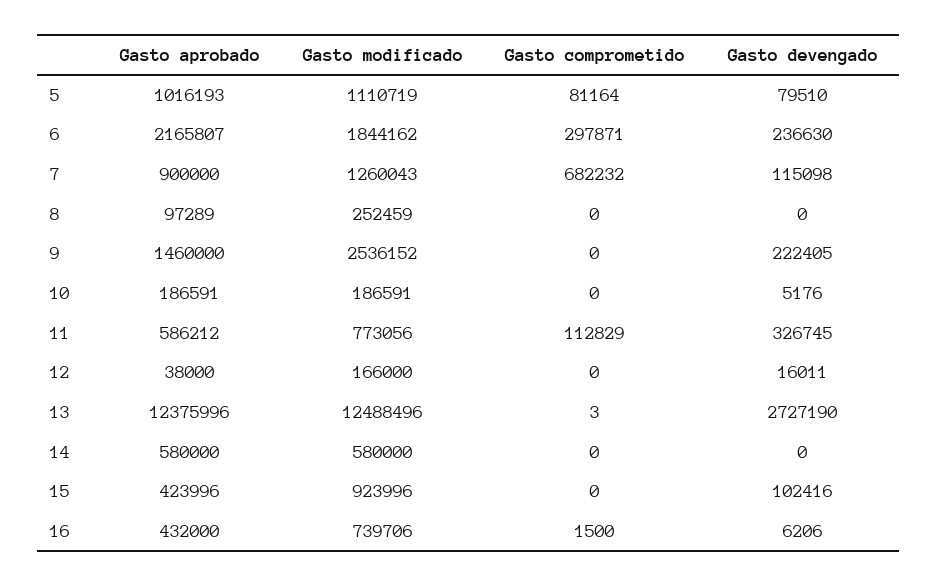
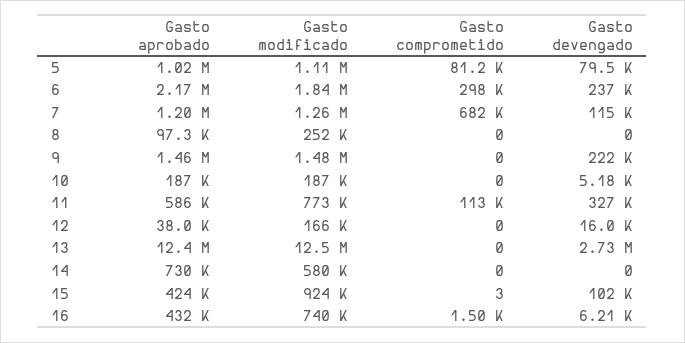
  {
    "Gasto aprobado": {
      "5": 1016193,
      "6": 2165807,
-     "7": 900000,
+     "7": 1200000,
      "8": 97289,
      "9": 1460000,
      "10": 186591,
      "11": 586212,
      "12": 38000,
      "13": 12375996,
-     "14": 580000,
+     "14": 730000,
      "15": 423996,
      "16": 432000
    },
    "Gasto modificado": {
      "5": 1110719,
      "6": 1844162,
      "7": 1260043,
      "8": 252459,
-     "9": 2536152,
+     "9": 1480000,
      "10": 186591,
      "11": 773056,
      "12": 166000,
      "13": 12488496,
      "14": 580000,
      "15": 923996,
      "16": 739706
    },
    "Gasto comprometido": {
      "5": 81164,
      "6": 297871,
      "7": 682232,
      "8": 0,
      "9": 0,
      "10": 0,
      "11": 112829,
      "12": 0,
-     "13": 3,
+     "13": 0,
      "14": 0,
-     "15": 0,
+     "15": 3,
      "16": 1500
    },
    "Gasto devengado": {
      "5": 79510,
      "6": 236630,
      "7": 115098,
      "8": 0,
      "9": 222405,
      "10": 5176,
      "11": 326745,
      "12": 16011,
      "13": 2727190,
      "14": 0,
      "15": 102416,
      "16": 6206
    }
  }

